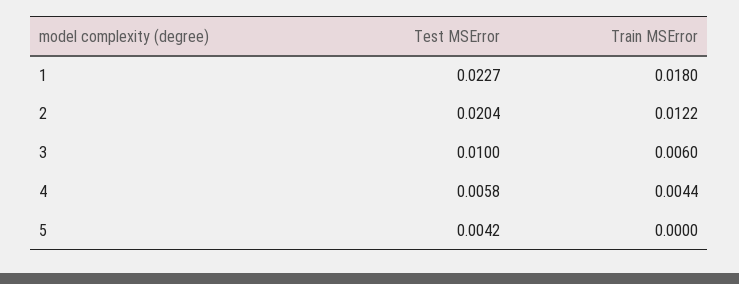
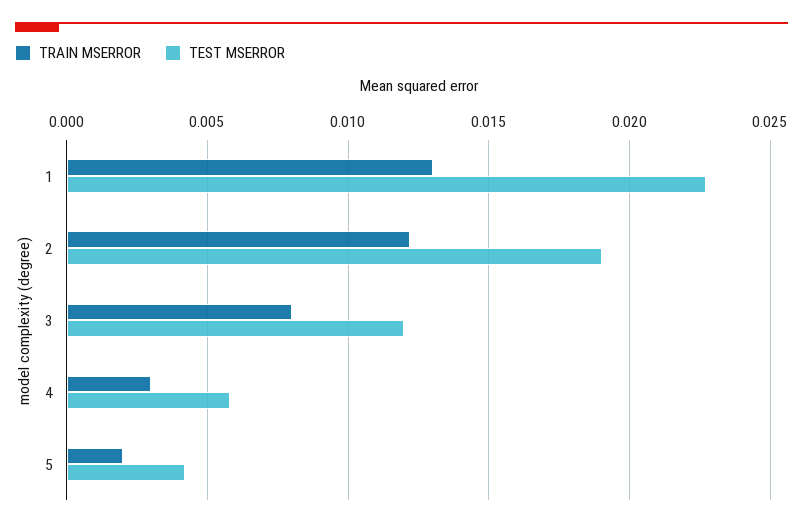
  {
    "Test MSError": {
      "1": 0.0227,
-     "2": 0.0204,
+     "2": 0.019,
-     "3": 0.01,
+     "3": 0.012,
      "4": 0.0058,
      "5": 0.0042
    },
    "Train MSError": {
-     "1": 0.018,
+     "1": 0.013,
      "2": 0.0122,
-     "3": 0.006,
+     "3": 0.008,
-     "4": 0.0044,
+     "4": 0.003,
-     "5": 0
+     "5": 0.002
    }
  }

